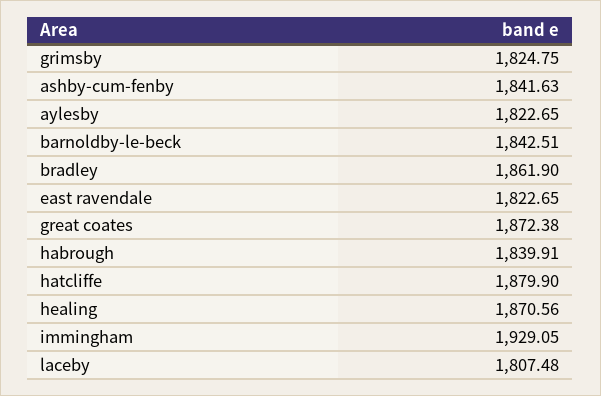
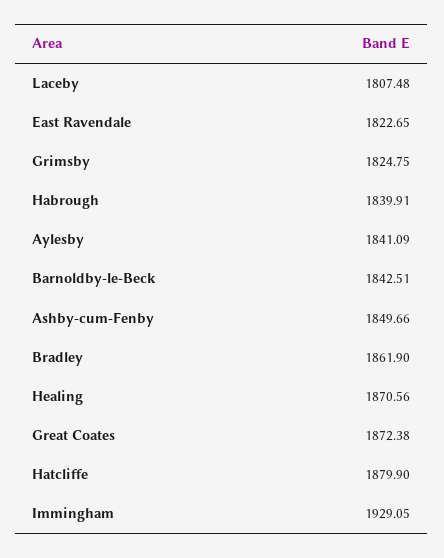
  {
    "grimsby": 1824.75,
-   "ashby-cum-fenby": 1841.63,
+   "ashby-cum-fenby": 1849.66,
-   "aylesby": 1822.65,
+   "aylesby": 1841.09,
    "barnoldby-le-beck": 1842.51,
    "bradley": 1861.9,
    "east ravendale": 1822.65,
    "great coates": 1872.38,
    "habrough": 1839.91,
    "hatcliffe": 1879.9,
    "healing": 1870.56,
    "immingham": 1929.05,
    "laceby": 1807.48
  }

